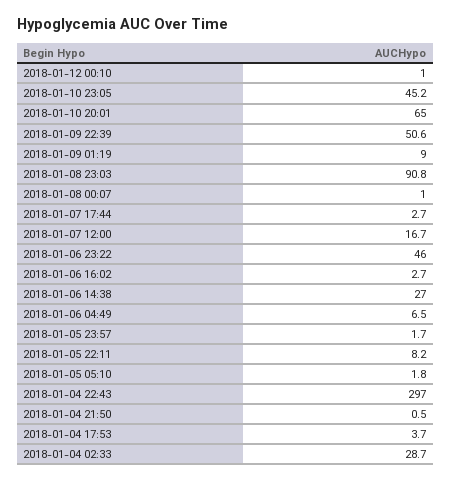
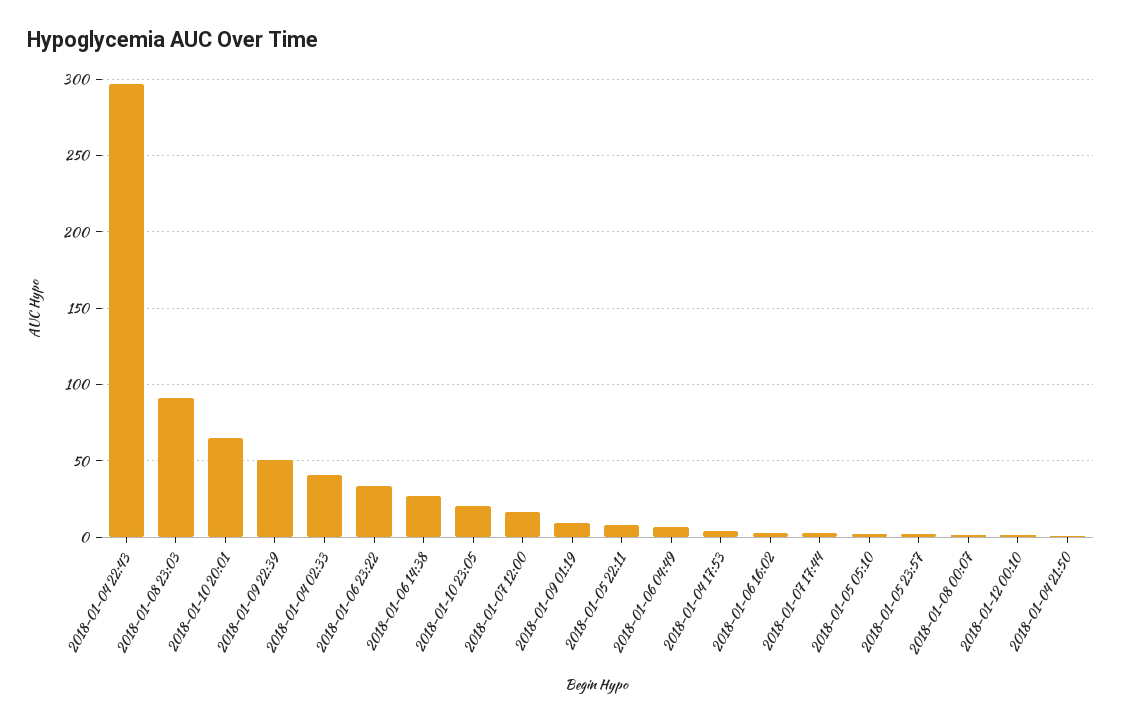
  {
    "2018-01-12 00:10": 1,
-   "2018-01-10 23:05": 45.2,
+   "2018-01-10 23:05": 20,
    "2018-01-10 20:01": 65,
    "2018-01-09 22:39": 50.6,
    "2018-01-09 01:19": 9,
    "2018-01-08 23:03": 90.8,
    "2018-01-08 00:07": 1,
    "2018-01-07 17:44": 2.7,
    "2018-01-07 12:00": 16.7,
-   "2018-01-06 23:22": 46,
+   "2018-01-06 23:22": 35,
    "2018-01-06 16:02": 2.7,
    "2018-01-06 14:38": 27,
    "2018-01-06 04:49": 6.5,
    "2018-01-05 23:57": 1.7,
    "2018-01-05 22:11": 8.2,
    "2018-01-05 05:10": 1.8,
    "2018-01-04 22:43": 297,
    "2018-01-04 21:50": 0.5,
    "2018-01-04 17:53": 3.7,
-   "2018-01-04 02:33": 28.7
+   "2018-01-04 02:33": 40
  }

